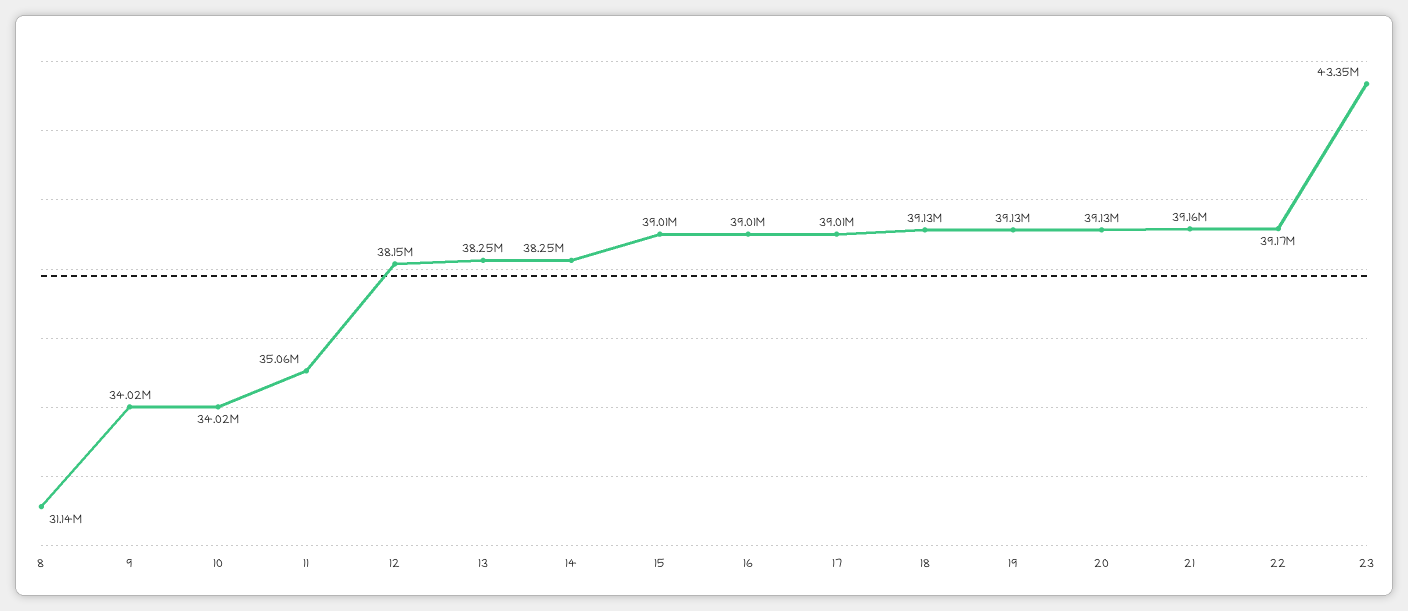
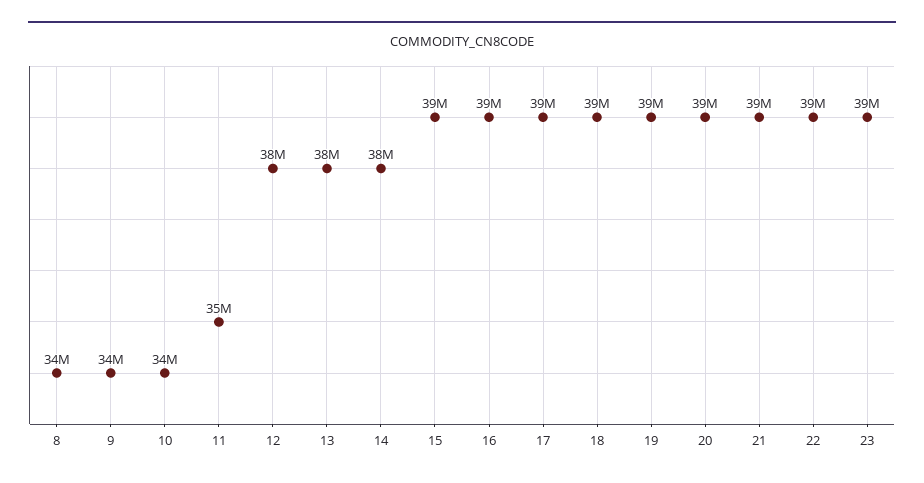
  {
-   "8": 31140000,
+   "8": 34000000,
    "9": 34020000,
    "10": 34020000,
    "11": 35060000,
    "12": 38150000,
    "13": 38250000,
    "14": 38250000,
    "15": 39010000,
    "16": 39010000,
    "17": 39010000,
    "18": 39130000,
    "19": 39130000,
    "20": 39130000,
    "21": 39160000,
    "22": 39170000,
-   "23": 43350000
+   "23": 39000000
  }

